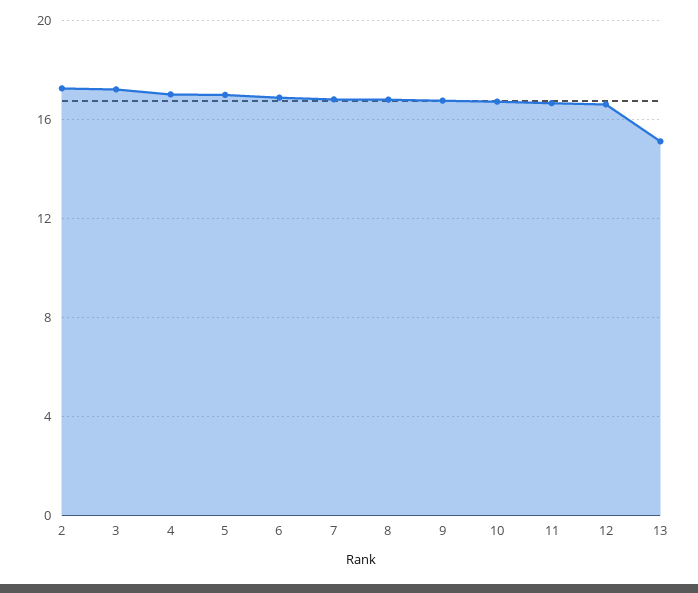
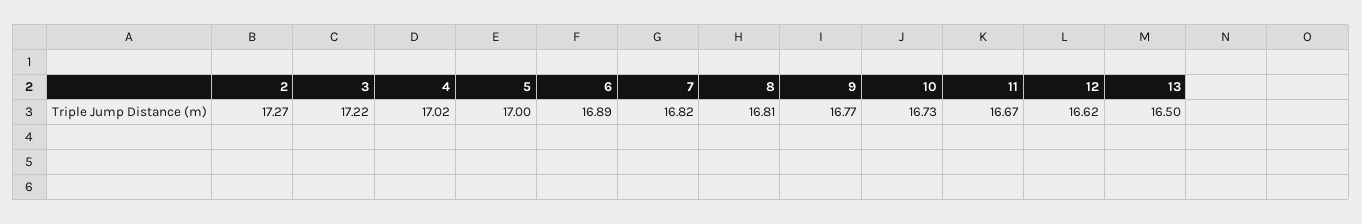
  {
    "2": 17.27,
    "3": 17.22,
    "4": 17.02,
    "5": 17,
    "6": 16.89,
    "7": 16.82,
    "8": 16.81,
    "9": 16.77,
    "10": 16.73,
    "11": 16.67,
    "12": 16.62,
-   "13": 15
+   "13": 16.5
  }

